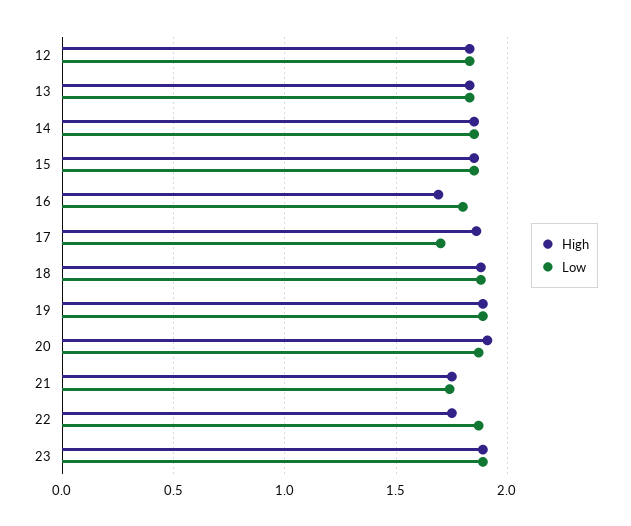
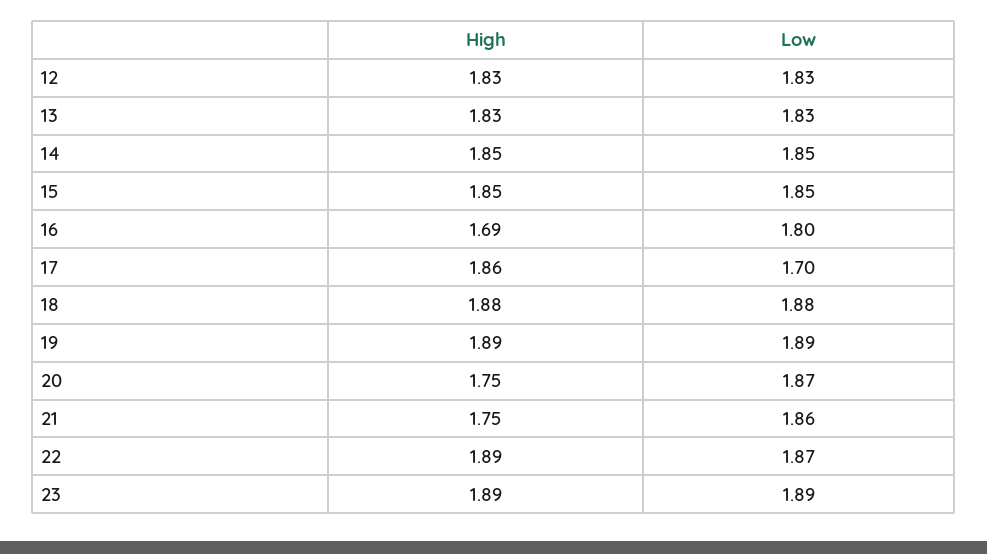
  {
    "High": {
      "12": 1.83,
      "13": 1.83,
      "14": 1.85,
      "15": 1.85,
      "16": 1.69,
      "17": 1.86,
      "18": 1.88,
      "19": 1.89,
-     "20": 1.9,
+     "20": 1.75,
      "21": 1.75,
-     "22": 1.75,
+     "22": 1.89,
      "23": 1.89
    },
    "Low": {
      "12": 1.83,
      "13": 1.83,
      "14": 1.85,
      "15": 1.85,
      "16": 1.8,
      "17": 1.7,
      "18": 1.88,
      "19": 1.89,
      "20": 1.87,
-     "21": 1.75,
+     "21": 1.86,
      "22": 1.87,
      "23": 1.89
    }
  }

